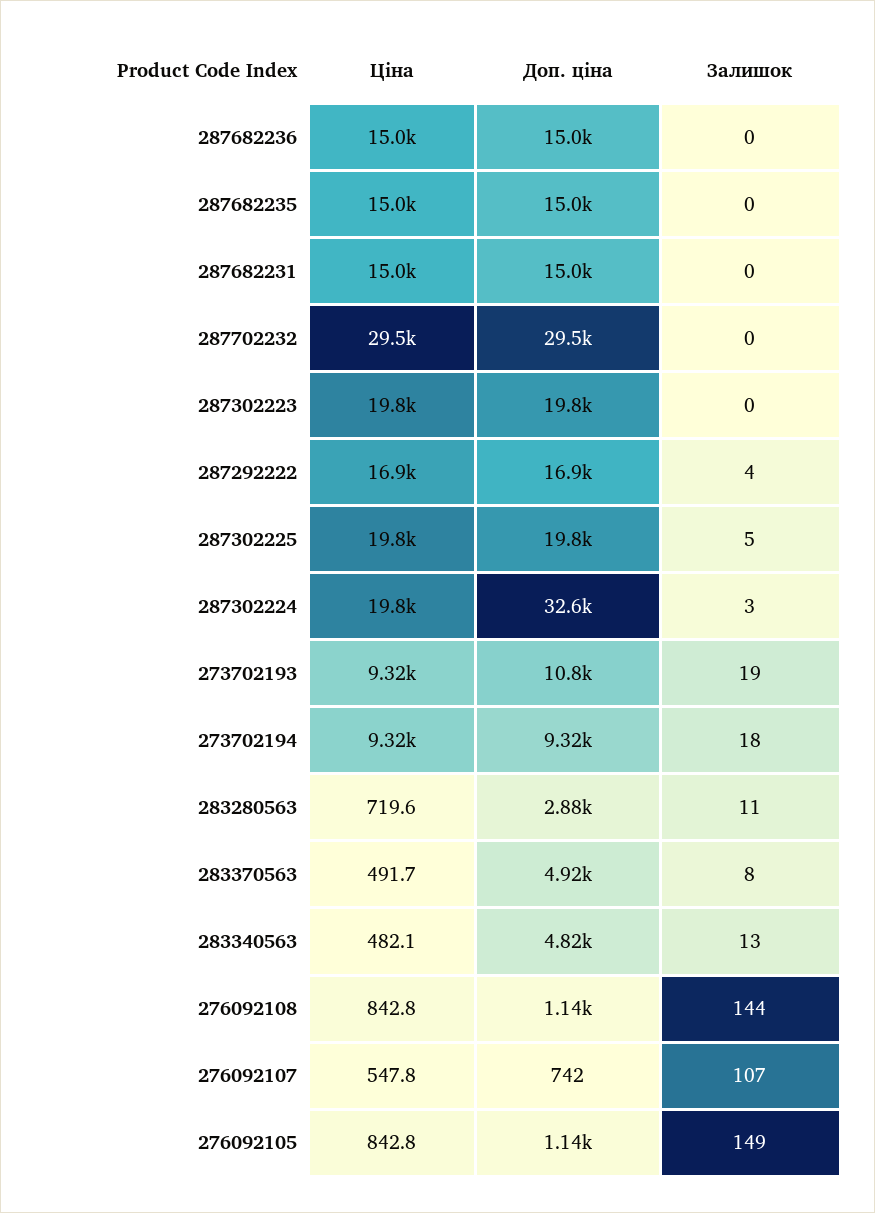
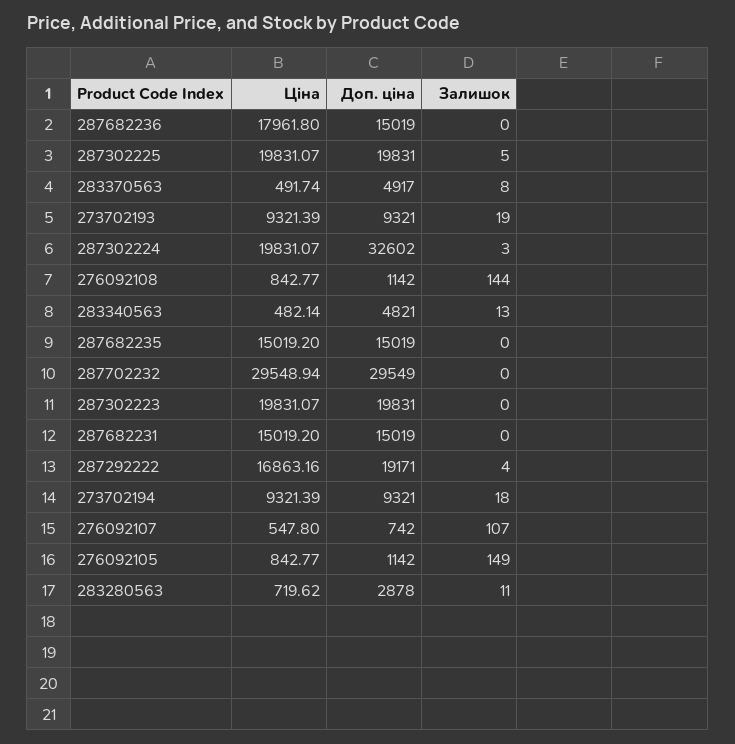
  {
    "Ціна": {
-     "287682236": 15000,
+     "287682236": 17961.8,
      "287682235": 15019.2,
      "287682231": 15019.2,
      "287702232": 29548.94,
      "287302223": 19831.07,
      "287292222": 16863.16,
      "287302225": 19831.07,
      "287302224": 19831.07,
      "273702193": 9321.39,
      "273702194": 9321.39,
      "283280563": 719.62,
      "283370563": 491.74,
      "283340563": 482.14,
      "276092108": 842.77,
      "276092107": 547.8,
      "276092105": 842.77
    },
    "Доп. ціна": {
      "287682236": 15019,
      "287682235": 15019,
      "287682231": 15019,
      "287702232": 29549,
      "287302223": 19831,
-     "287292222": 16900,
+     "287292222": 19171,
      "287302225": 19831,
      "287302224": 32602,
-     "273702193": 10800,
+     "273702193": 9321,
      "273702194": 9321,
      "283280563": 2878,
      "283370563": 4917,
      "283340563": 4821,
      "276092108": 1142,
      "276092107": 742,
      "276092105": 1142
    },
    "Залишок": {
      "287682236": 0,
      "287682235": 0,
      "287682231": 0,
      "287702232": 0,
      "287302223": 0,
      "287292222": 4,
      "287302225": 5,
      "287302224": 3,
      "273702193": 19,
      "273702194": 18,
      "283280563": 11,
      "283370563": 8,
      "283340563": 13,
      "276092108": 144,
      "276092107": 107,
      "276092105": 149
    }
  }

